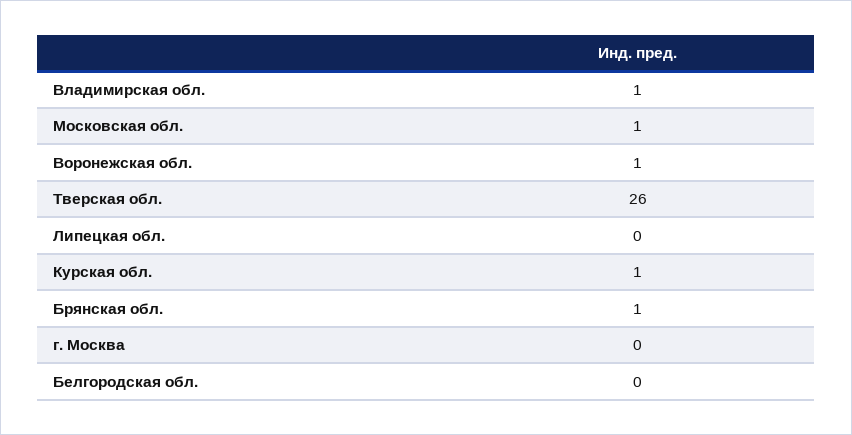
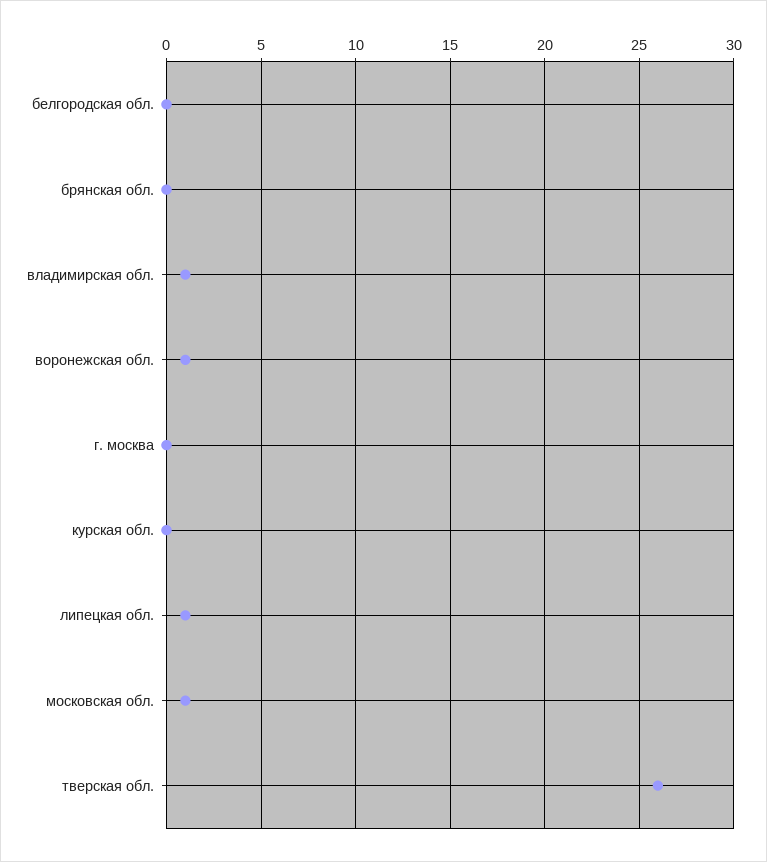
  {
    "Владимирская обл.": 1,
    "Московская обл.": 1,
    "Воронежская обл.": 1,
    "Тверская обл.": 26,
-   "Липецкая обл.": 0,
+   "Липецкая обл.": 1,
-   "Курская обл.": 1,
+   "Курская обл.": 0,
-   "Брянская обл.": 1,
+   "Брянская обл.": 0,
    "г. Москва": 0,
    "Белгородская обл.": 0
  }

